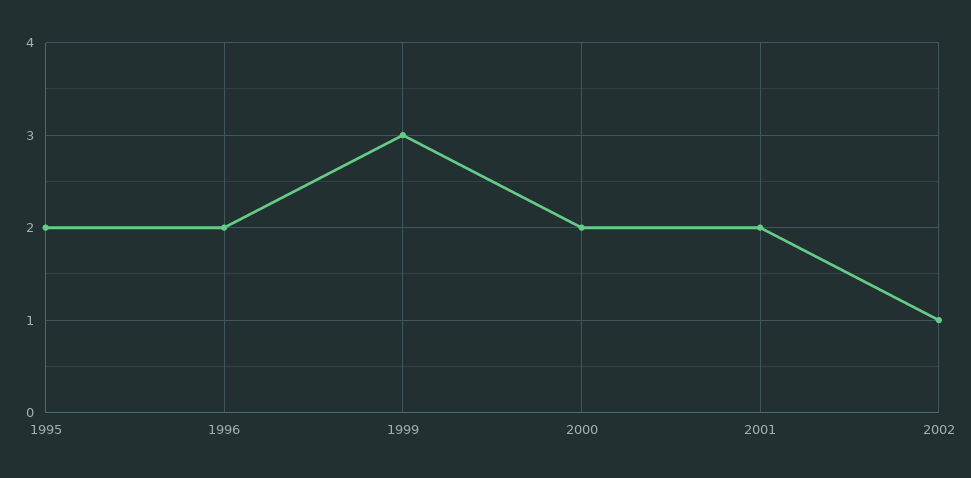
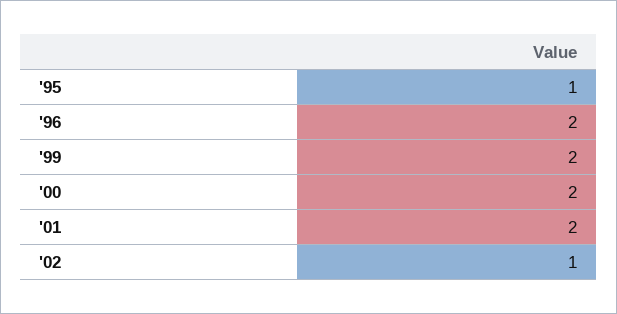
  {
-   "1995": 2,
+   "1995": 1,
    "1996": 2,
-   "1999": 3,
+   "1999": 2,
    "2000": 2,
    "2001": 2,
    "2002": 1
  }

